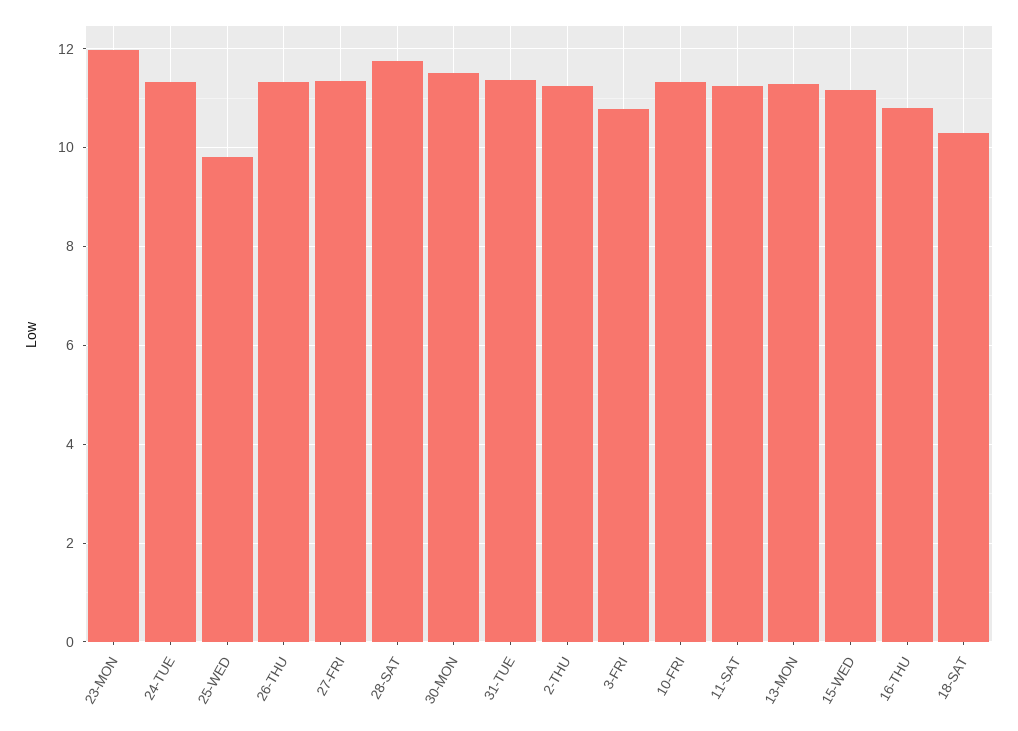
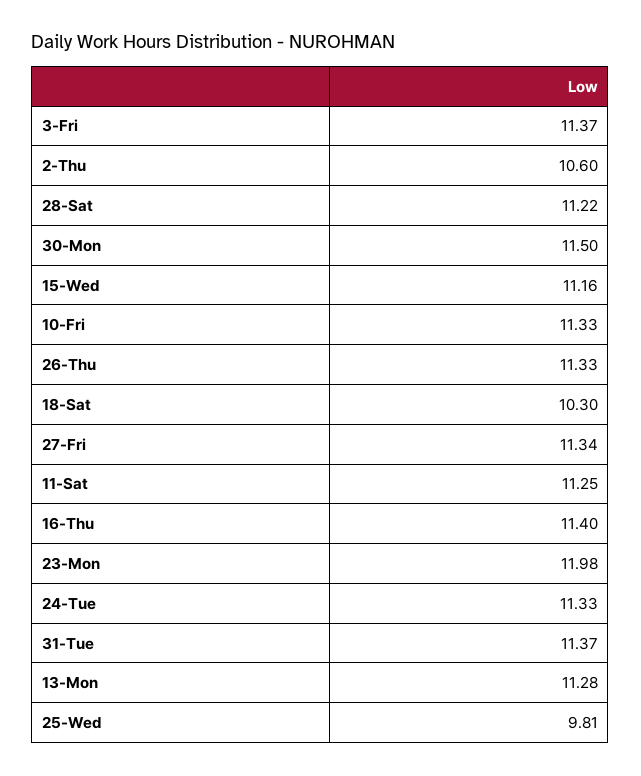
  {
    "23-MON": 11.98,
    "24-TUE": 11.33,
    "25-WED": 9.81,
    "26-THU": 11.33,
    "27-FRI": 11.34,
-   "28-SAT": 11.8,
+   "28-SAT": 11.22,
    "30-MON": 11.5,
    "31-TUE": 11.37,
-   "2-THU": 11.2,
+   "2-THU": 10.6,
-   "3-FRI": 10.8,
+   "3-FRI": 11.37,
    "10-FRI": 11.33,
    "11-SAT": 11.25,
    "13-MON": 11.28,
    "15-WED": 11.16,
-   "16-THU": 10.8,
+   "16-THU": 11.4,
    "18-SAT": 10.3
  }

